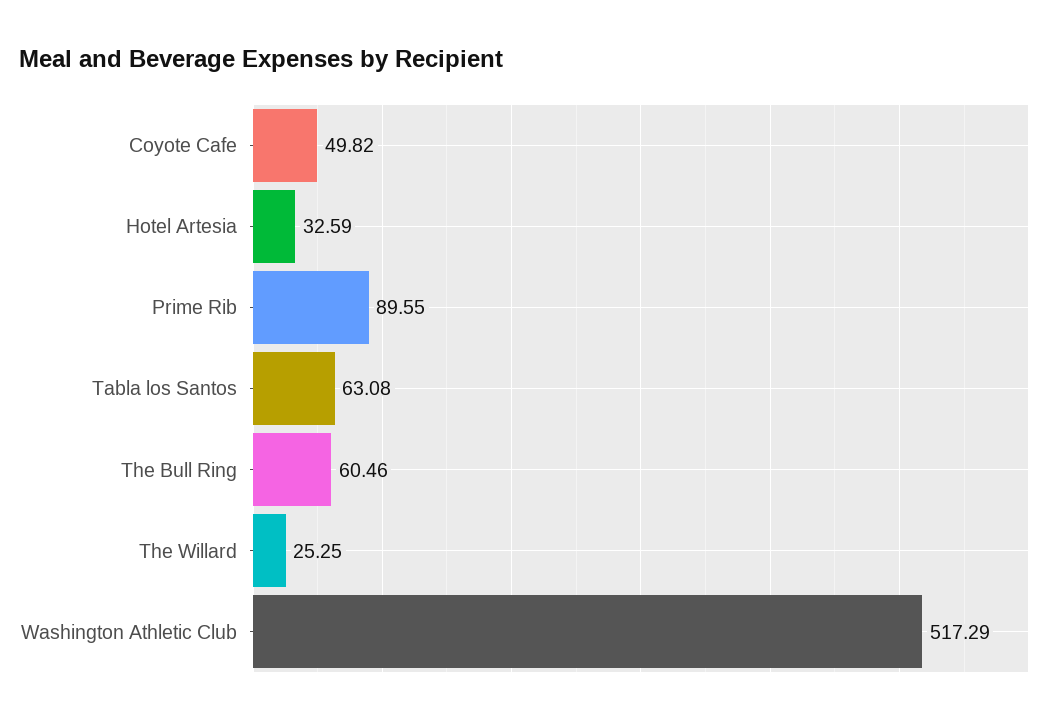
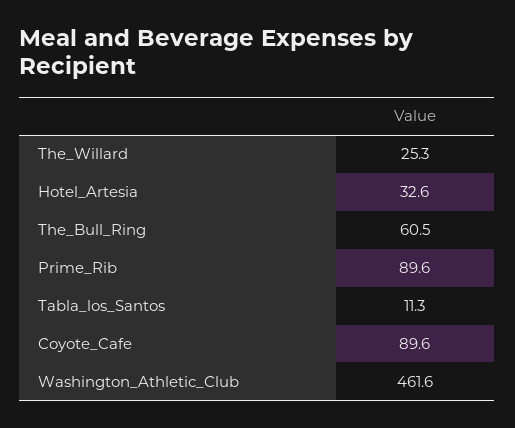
  {
-   "Coyote Cafe": 49.82,
+   "Coyote Cafe": 89.6,
    "Hotel Artesia": 32.59,
    "Prime Rib": 89.55,
-   "Tabla los Santos": 63.08,
+   "Tabla los Santos": 11.3,
    "The Bull Ring": 60.46,
    "The Willard": 25.25,
-   "Washington Athletic Club": 517.29
+   "Washington Athletic Club": 461.6
  }

